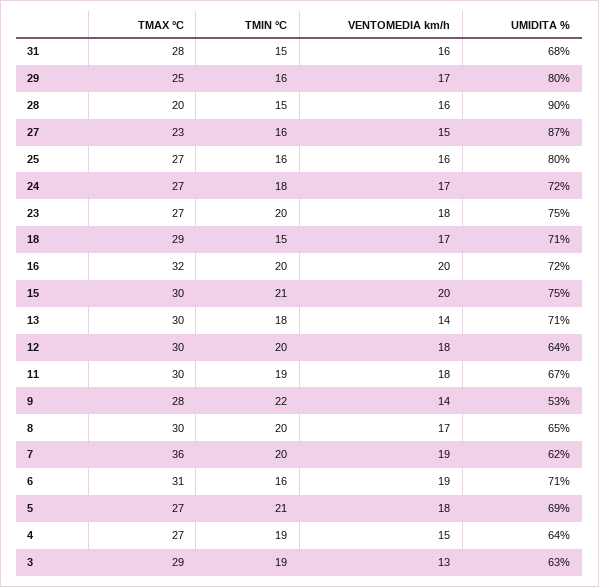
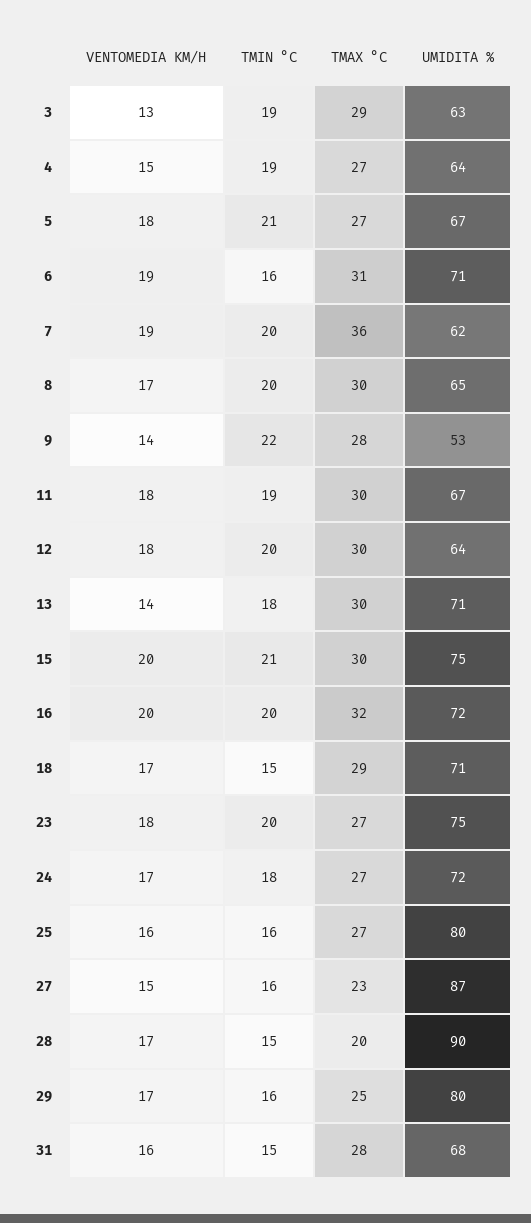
  {
    "TMAX °C": {
      "31": 28,
      "29": 25,
      "28": 20,
      "27": 23,
      "25": 27,
      "24": 27,
      "23": 27,
      "18": 29,
      "16": 32,
      "15": 30,
      "13": 30,
      "12": 30,
      "11": 30,
      "9": 28,
      "8": 30,
      "7": 36,
      "6": 31,
      "5": 27,
      "4": 27,
      "3": 29
    },
    "TMIN °C": {
      "31": 15,
      "29": 16,
      "28": 15,
      "27": 16,
      "25": 16,
      "24": 18,
      "23": 20,
      "18": 15,
      "16": 20,
      "15": 21,
      "13": 18,
      "12": 20,
      "11": 19,
      "9": 22,
      "8": 20,
      "7": 20,
      "6": 16,
      "5": 21,
      "4": 19,
      "3": 19
    },
    "VENTOMEDIA km/h": {
      "31": 16,
      "29": 17,
-     "28": 16,
+     "28": 17,
      "27": 15,
      "25": 16,
      "24": 17,
      "23": 18,
      "18": 17,
      "16": 20,
      "15": 20,
      "13": 14,
      "12": 18,
      "11": 18,
      "9": 14,
      "8": 17,
      "7": 19,
      "6": 19,
      "5": 18,
      "4": 15,
      "3": 13
    },
    "UMIDITA %": {
      "31": 68,
      "29": 80,
      "28": 90,
      "27": 87,
      "25": 80,
      "24": 72,
      "23": 75,
      "18": 71,
      "16": 72,
      "15": 75,
      "13": 71,
      "12": 64,
      "11": 67,
      "9": 53,
      "8": 65,
      "7": 62,
      "6": 71,
-     "5": 69,
+     "5": 67,
      "4": 64,
      "3": 63
    }
  }

